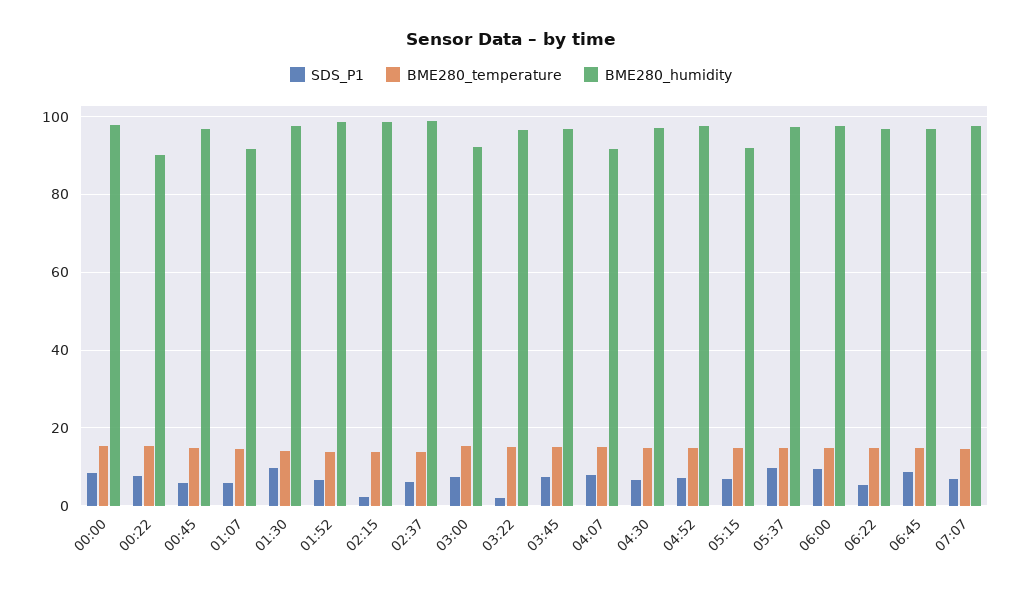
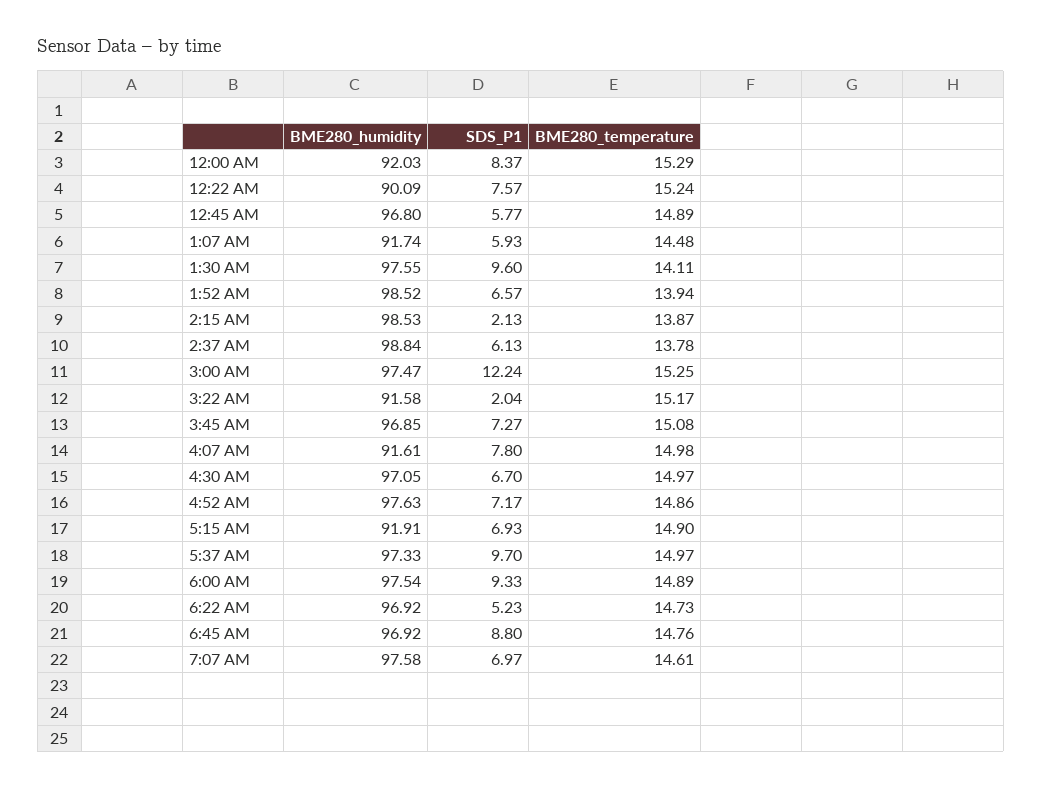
  {
    "SDS_P1": {
      "00:00": 8.37,
      "00:22": 7.57,
      "00:45": 5.77,
      "01:07": 5.93,
      "01:30": 9.6,
      "01:52": 6.57,
      "02:15": 2.13,
      "02:37": 6.13,
-     "03:00": 8,
+     "03:00": 12.24,
      "03:22": 2.04,
      "03:45": 7.27,
      "04:07": 7.8,
      "04:30": 6.7,
      "04:52": 7.17,
      "05:15": 6.93,
      "05:37": 9.7,
      "06:00": 9.33,
      "06:22": 5.23,
      "06:45": 8.8,
      "07:07": 6.97
    },
    "BME280_temperature": {
      "00:00": 15.29,
      "00:22": 15.24,
      "00:45": 14.89,
      "01:07": 14.48,
      "01:30": 14.11,
      "01:52": 13.94,
      "02:15": 13.87,
      "02:37": 13.78,
      "03:00": 15.25,
      "03:22": 15.17,
      "03:45": 15.08,
      "04:07": 14.98,
      "04:30": 14.97,
      "04:52": 14.86,
      "05:15": 14.9,
      "05:37": 14.97,
      "06:00": 14.89,
      "06:22": 14.73,
      "06:45": 14.76,
      "07:07": 14.61
    },
    "BME280_humidity": {
-     "00:00": 98,
+     "00:00": 92.03,
      "00:22": 90.09,
      "00:45": 96.8,
      "01:07": 91.74,
      "01:30": 97.55,
      "01:52": 98.52,
      "02:15": 98.53,
      "02:37": 98.84,
-     "03:00": 92,
+     "03:00": 97.47,
-     "03:22": 96,
+     "03:22": 91.58,
      "03:45": 96.85,
      "04:07": 91.61,
      "04:30": 97.05,
      "04:52": 97.63,
      "05:15": 91.91,
      "05:37": 97.33,
      "06:00": 97.54,
      "06:22": 96.92,
      "06:45": 96.92,
      "07:07": 97.58
    }
  }

